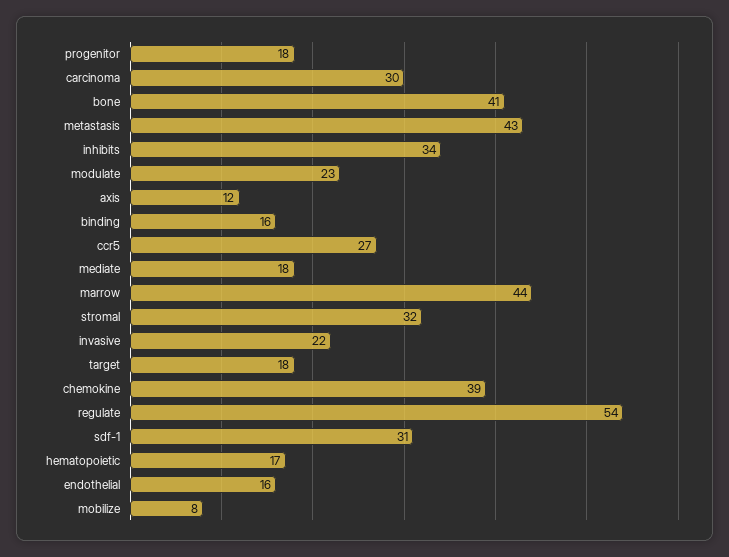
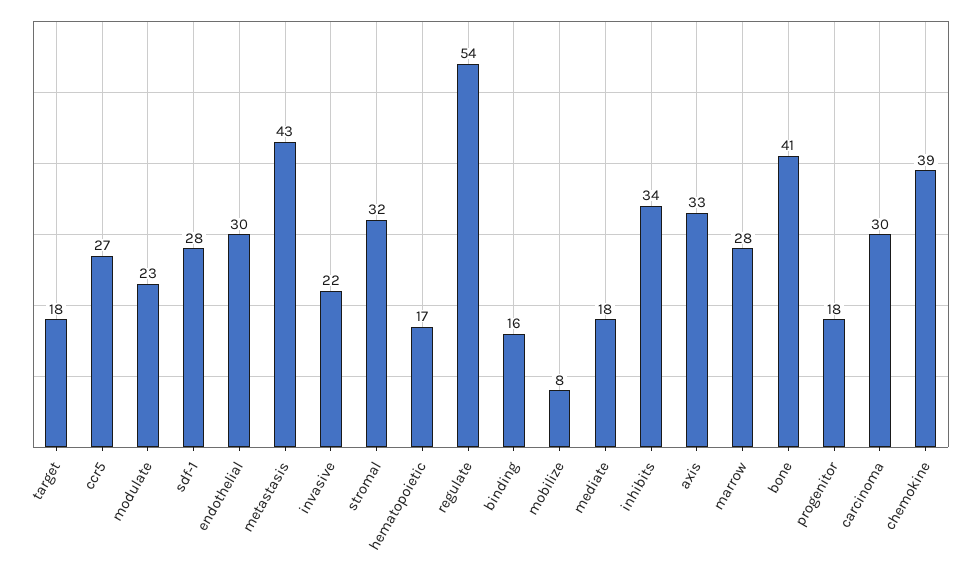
  {
    "progenitor": 18,
    "carcinoma": 30,
    "bone": 41,
    "metastasis": 43,
    "inhibits": 34,
    "modulate": 23,
-   "axis": 12,
+   "axis": 33,
    "binding": 16,
    "ccr5": 27,
    "mediate": 18,
-   "marrow": 44,
+   "marrow": 28,
    "stromal": 32,
    "invasive": 22,
    "target": 18,
    "chemokine": 39,
    "regulate": 54,
-   "sdf-1": 31,
+   "sdf-1": 28,
    "hematopoietic": 17,
-   "endothelial": 16,
+   "endothelial": 30,
    "mobilize": 8
  }

